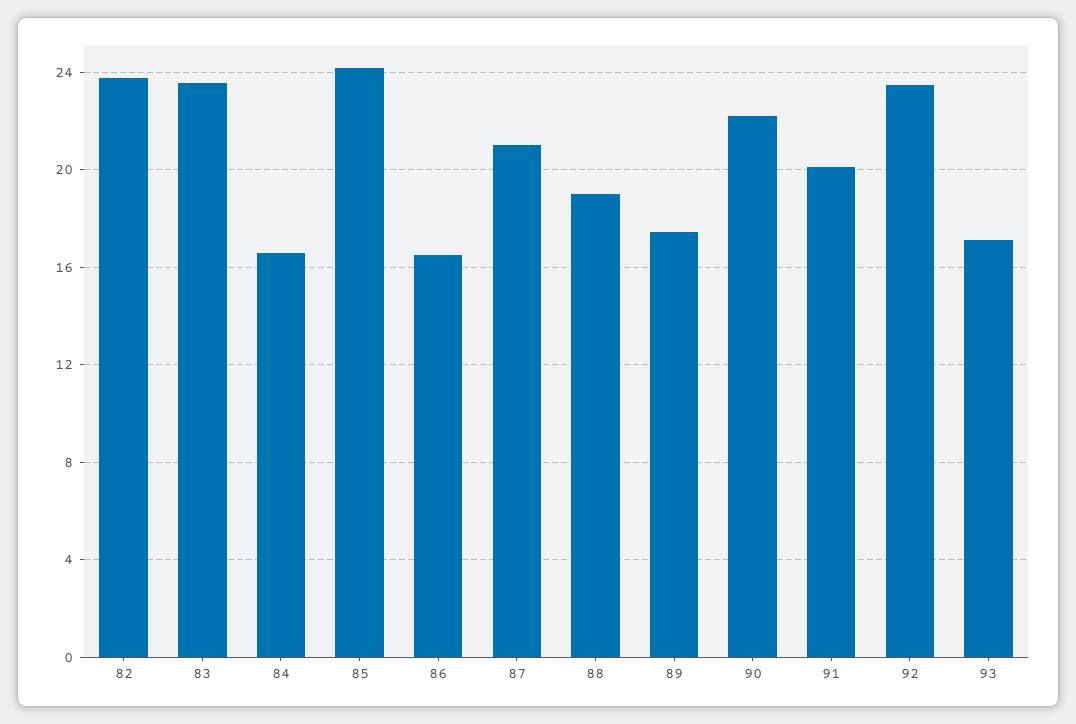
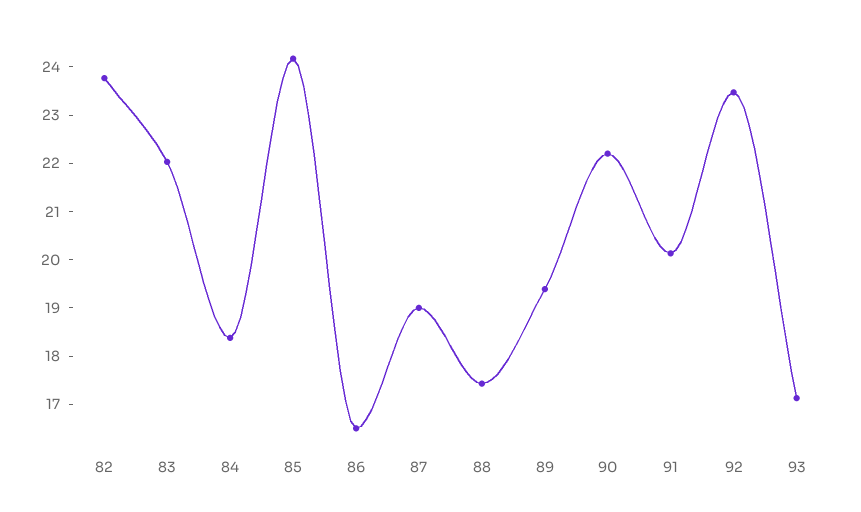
  {
    "82": 23.8,
-   "83": 23.5,
+   "83": 22,
-   "84": 16.5,
+   "84": 18.4,
    "85": 24.2,
    "86": 16.6,
-   "87": 21,
+   "87": 19,
-   "88": 19,
+   "88": 17.4,
-   "89": 17.5,
+   "89": 19.4,
    "90": 22.2,
    "91": 20.2,
    "92": 23.4,
    "93": 17.2
  }

